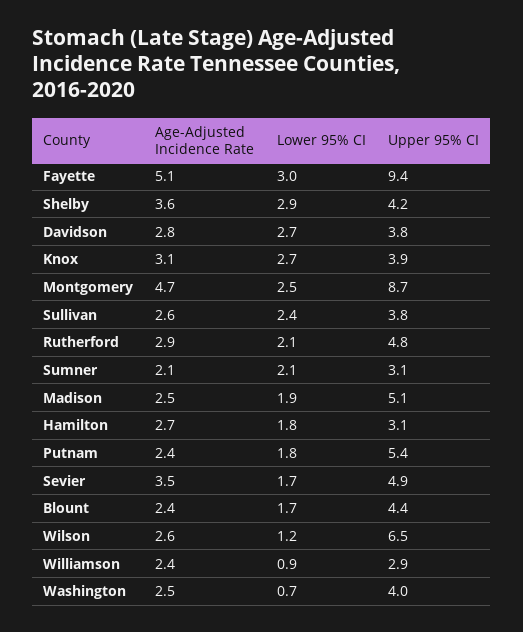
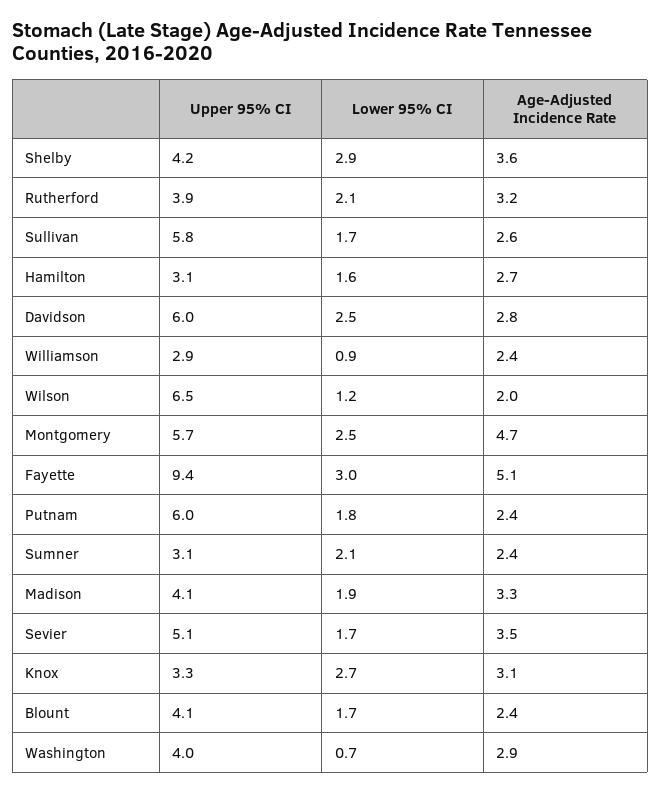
  {
    "Age-Adjusted Incidence Rate": {
      "Fayette": 5.1,
      "Shelby": 3.6,
      "Davidson": 2.8,
      "Knox": 3.1,
      "Montgomery": 4.7,
      "Sullivan": 2.6,
-     "Rutherford": 2.9,
+     "Rutherford": 3.2,
-     "Sumner": 2.1,
+     "Sumner": 2.4,
-     "Madison": 2.5,
+     "Madison": 3.3,
      "Hamilton": 2.7,
      "Putnam": 2.4,
      "Sevier": 3.5,
      "Blount": 2.4,
-     "Wilson": 2.6,
+     "Wilson": 2,
      "Williamson": 2.4,
-     "Washington": 2.5
+     "Washington": 2.9
    },
    "Lower 95% CI": {
      "Fayette": 3,
      "Shelby": 2.9,
-     "Davidson": 2.7,
+     "Davidson": 2.5,
      "Knox": 2.7,
      "Montgomery": 2.5,
-     "Sullivan": 2.4,
+     "Sullivan": 1.7,
      "Rutherford": 2.1,
      "Sumner": 2.1,
      "Madison": 1.9,
-     "Hamilton": 1.8,
+     "Hamilton": 1.6,
      "Putnam": 1.8,
      "Sevier": 1.7,
      "Blount": 1.7,
      "Wilson": 1.2,
      "Williamson": 0.9,
      "Washington": 0.7
    },
    "Upper 95% CI": {
      "Fayette": 9.4,
      "Shelby": 4.2,
-     "Davidson": 3.8,
+     "Davidson": 6,
-     "Knox": 3.9,
+     "Knox": 3.3,
-     "Montgomery": 8.7,
+     "Montgomery": 5.7,
-     "Sullivan": 3.8,
+     "Sullivan": 5.8,
-     "Rutherford": 4.8,
+     "Rutherford": 3.9,
      "Sumner": 3.1,
-     "Madison": 5.1,
+     "Madison": 4.1,
      "Hamilton": 3.1,
-     "Putnam": 5.4,
+     "Putnam": 6,
-     "Sevier": 4.9,
+     "Sevier": 5.1,
-     "Blount": 4.4,
+     "Blount": 4.1,
      "Wilson": 6.5,
      "Williamson": 2.9,
      "Washington": 4
    }
  }

